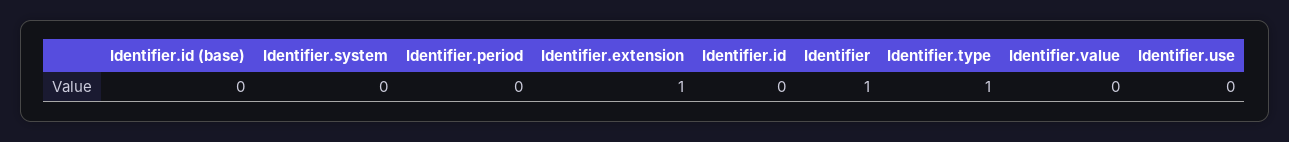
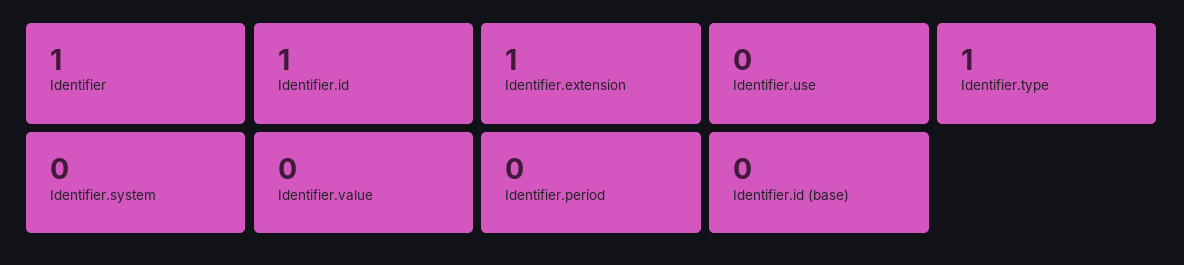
  {
    "Identifier.id (base)": 0,
    "Identifier.system": 0,
    "Identifier.period": 0,
    "Identifier.extension": 1,
-   "Identifier.id": 0,
+   "Identifier.id": 1,
    "Identifier": 1,
    "Identifier.type": 1,
    "Identifier.value": 0,
    "Identifier.use": 0
  }

